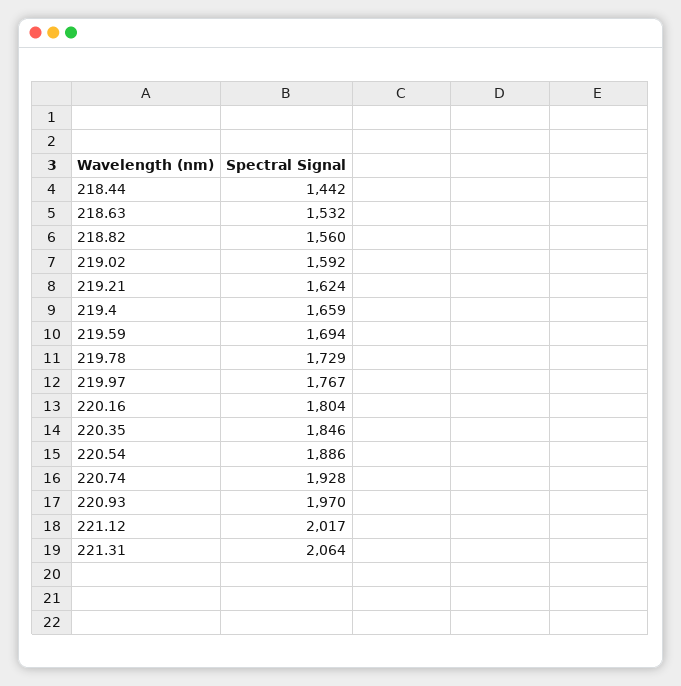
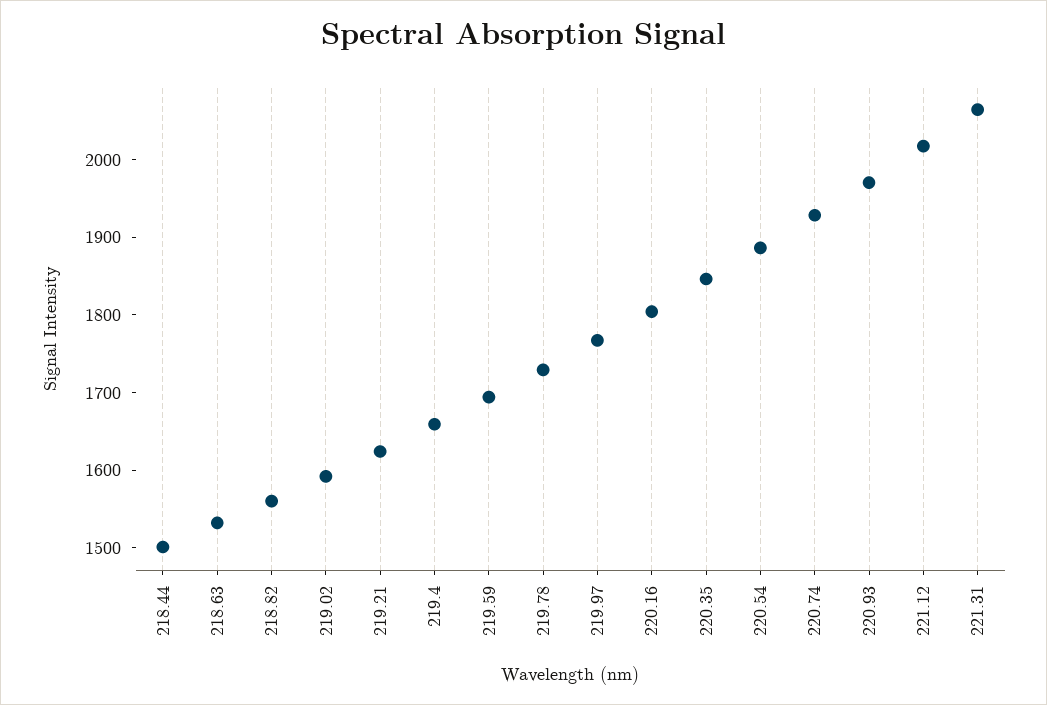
  {
-   "218.44": 1442,
+   "218.44": 1500,
    "218.63": 1532,
    "218.82": 1560,
    "219.02": 1592,
    "219.21": 1624,
    "219.4": 1659,
    "219.59": 1694,
    "219.78": 1729,
    "219.97": 1767,
    "220.16": 1804,
    "220.35": 1846,
    "220.54": 1886,
    "220.74": 1928,
    "220.93": 1970,
    "221.12": 2017,
    "221.31": 2064
  }

